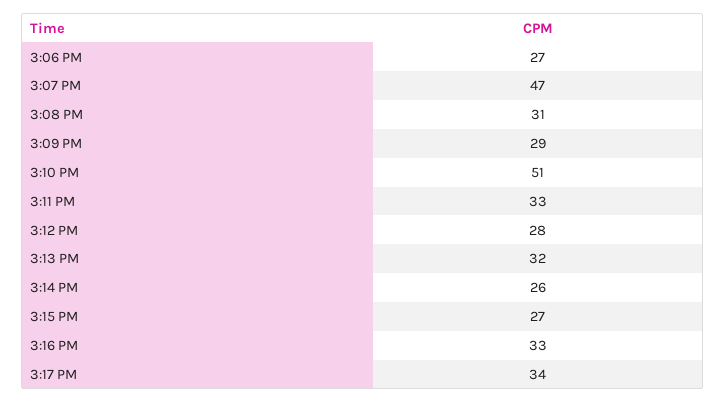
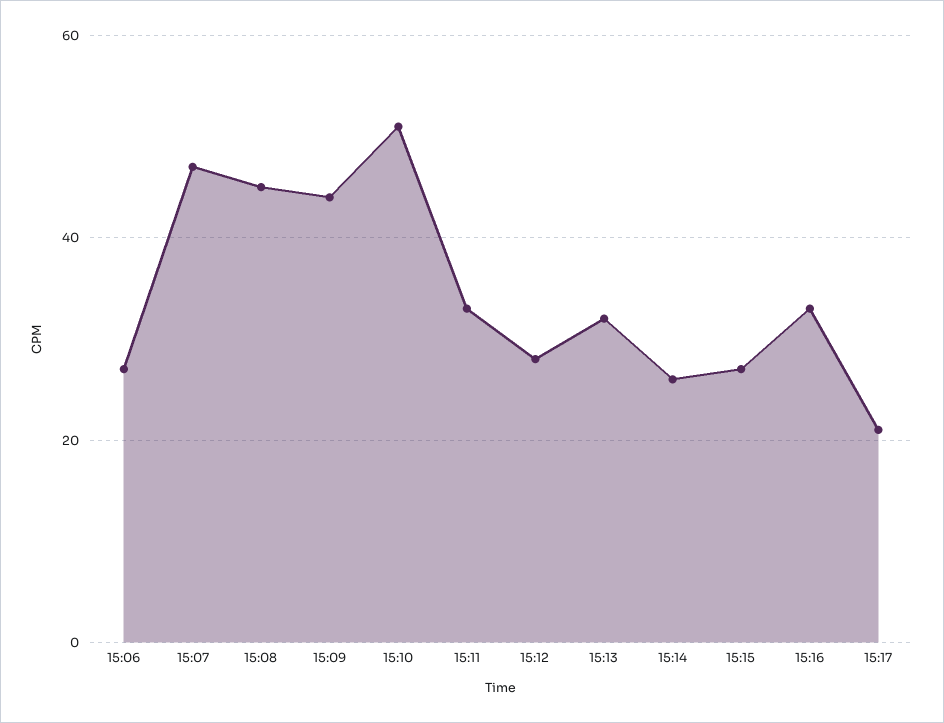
  {
    "3:06 PM": 27,
    "3:07 PM": 47,
-   "3:08 PM": 31,
+   "3:08 PM": 45,
-   "3:09 PM": 29,
+   "3:09 PM": 45,
    "3:10 PM": 51,
    "3:11 PM": 33,
    "3:12 PM": 28,
    "3:13 PM": 32,
    "3:14 PM": 26,
    "3:15 PM": 27,
    "3:16 PM": 33,
-   "3:17 PM": 34
+   "3:17 PM": 20
  }

